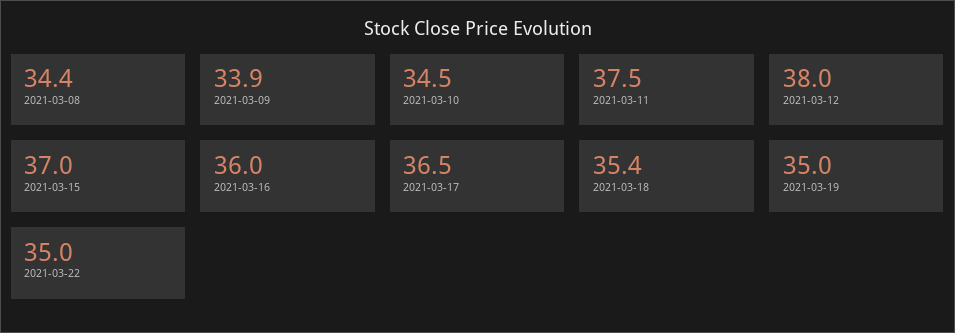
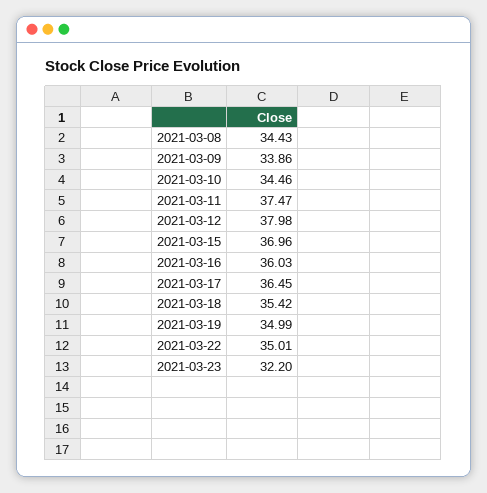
  {
    "2021-03-08": 34.43,
    "2021-03-09": 33.86,
    "2021-03-10": 34.46,
    "2021-03-11": 37.47,
    "2021-03-12": 37.98,
    "2021-03-15": 36.96,
    "2021-03-16": 36.03,
    "2021-03-17": 36.45,
    "2021-03-18": 35.42,
    "2021-03-19": 34.99,
-   "2021-03-22": 35.01
+   "2021-03-22": 35.01,
+   "2021-03-23": 32.2
  }

